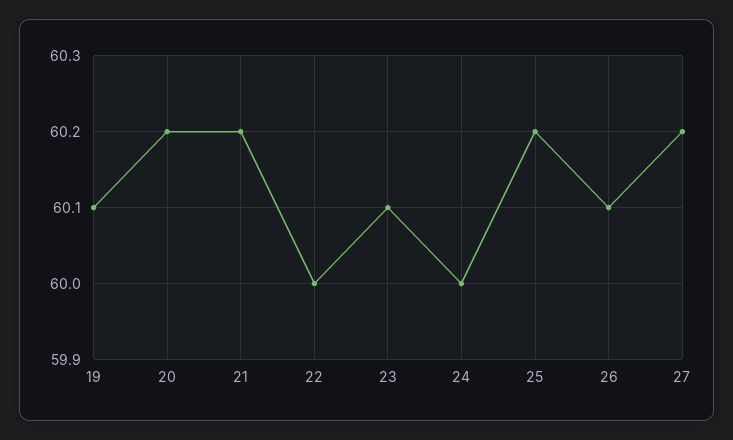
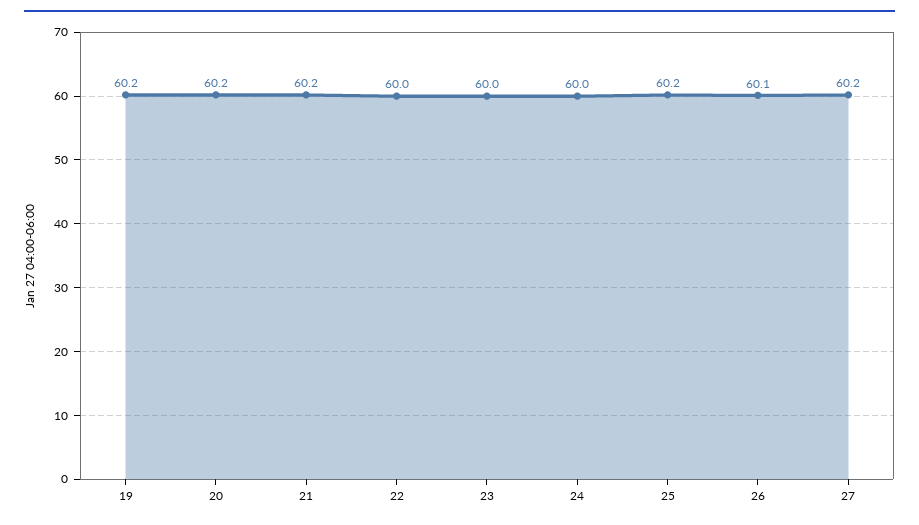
  {
-   "19": 60.1,
+   "19": 60.2,
    "20": 60.2,
    "21": 60.2,
    "22": 60,
-   "23": 60.1,
+   "23": 60,
    "24": 60,
    "25": 60.2,
    "26": 60.1,
    "27": 60.2
  }

